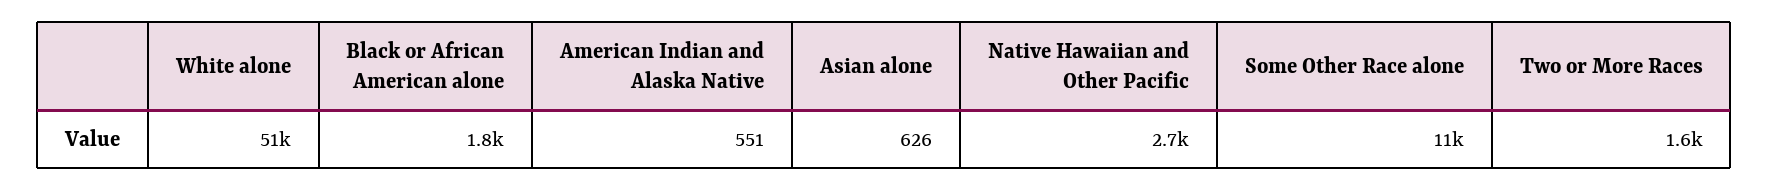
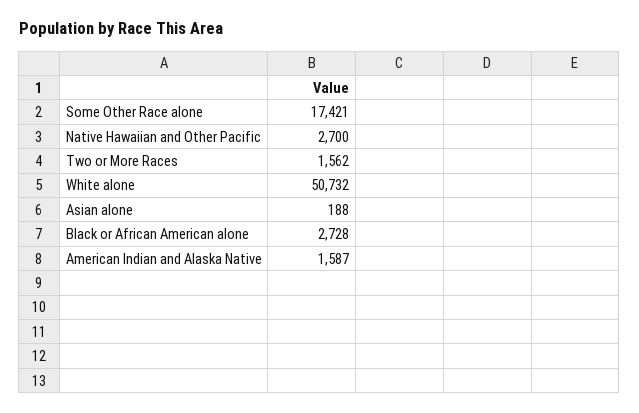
  {
    "White alone": 50732,
-   "Black or African American alone": 1800,
+   "Black or African American alone": 2728,
-   "American Indian and Alaska Native": 551,
+   "American Indian and Alaska Native": 1587,
-   "Asian alone": 626,
+   "Asian alone": 188,
    "Native Hawaiian and Other Pacific": 2700,
-   "Some Other Race alone": 11000,
+   "Some Other Race alone": 17421,
    "Two or More Races": 1562
  }

